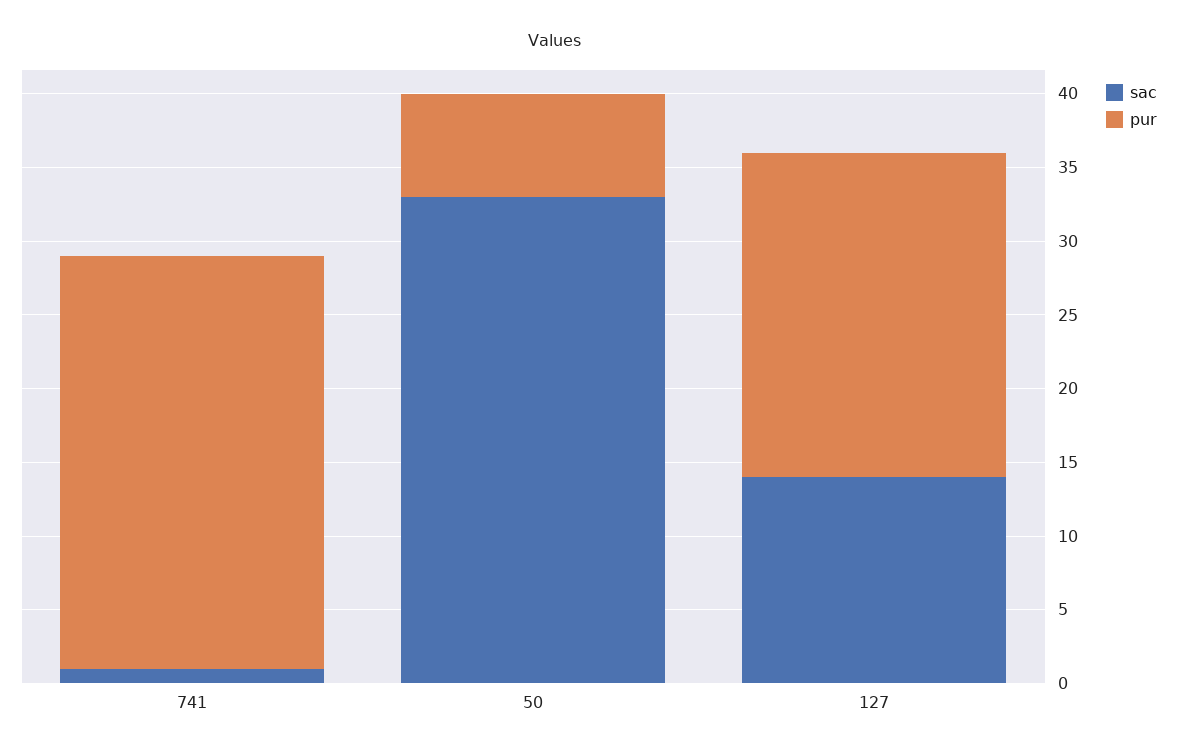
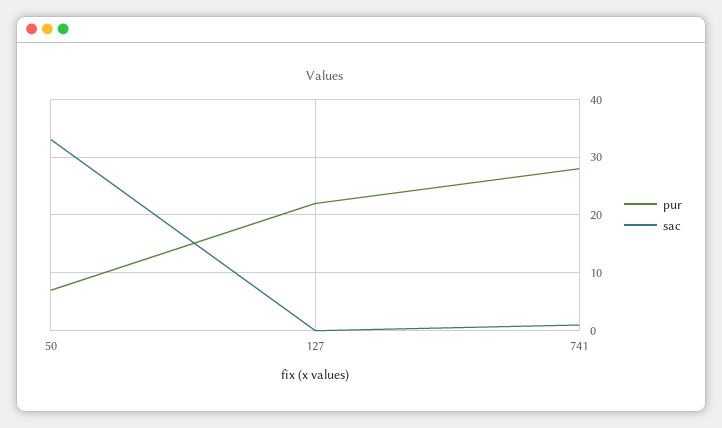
  {
    "sac": {
      "741": 1,
      "50": 33,
-     "127": 14
+     "127": 0
    },
    "pur": {
      "741": 28,
      "50": 7,
      "127": 22
    }
  }

